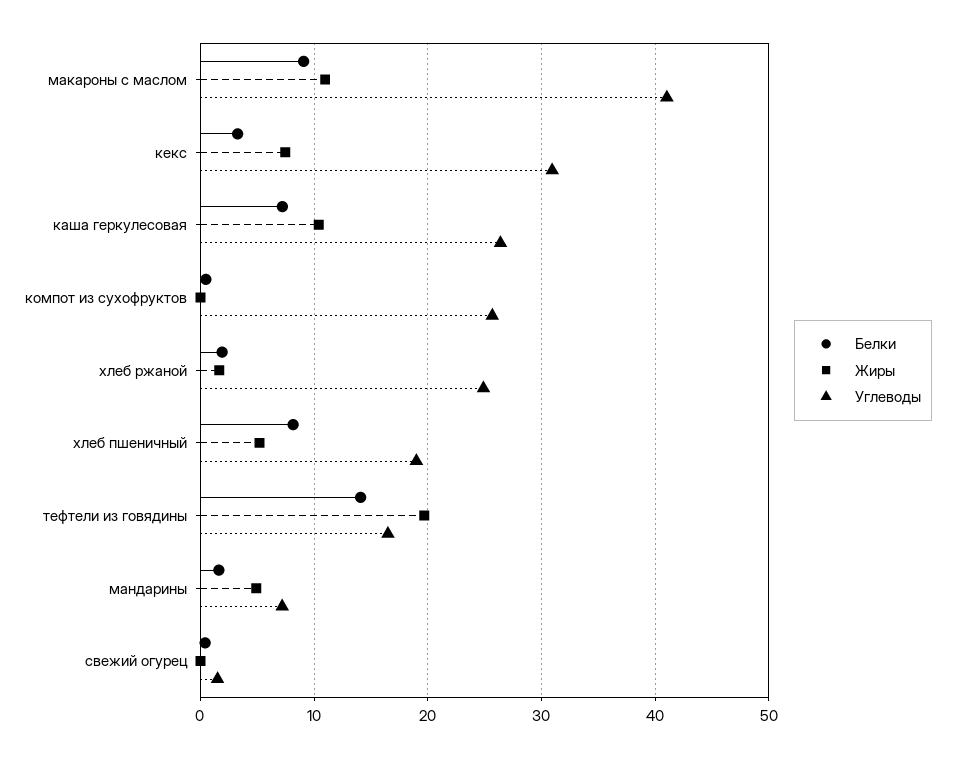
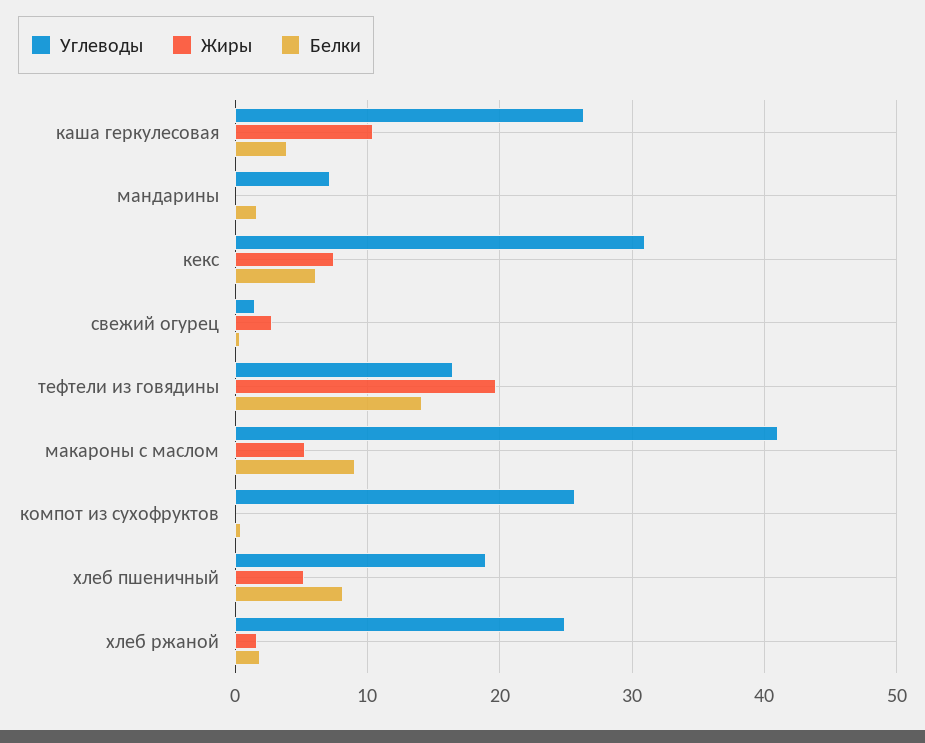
  {
    "Белки": {
      "макароны с маслом": 9,
-     "кекс": 3,
+     "кекс": 6,
-     "каша геркулесовая": 7,
+     "каша геркулесовая": 4,
      "компот из сухофруктов": 0,
      "хлеб ржаной": 2,
      "хлеб пшеничный": 8,
      "тефтели из говядины": 14,
      "мандарины": 2,
      "свежий огурец": 0
    },
    "Жиры": {
-     "макароны с маслом": 11,
+     "макароны с маслом": 5,
      "кекс": 7,
      "каша геркулесовая": 10,
      "компот из сухофруктов": 0,
      "хлеб ржаной": 2,
      "хлеб пшеничный": 5,
      "тефтели из говядины": 20,
-     "мандарины": 5,
+     "мандарины": 0,
-     "свежий огурец": 0
+     "свежий огурец": 3
    },
    "Углеводы": {
      "макароны с маслом": 41,
      "кекс": 31,
      "каша геркулесовая": 26,
      "компот из сухофруктов": 26,
      "хлеб ржаной": 25,
      "хлеб пшеничный": 19,
      "тефтели из говядины": 17,
      "мандарины": 7,
      "свежий огурец": 2
    }
  }

